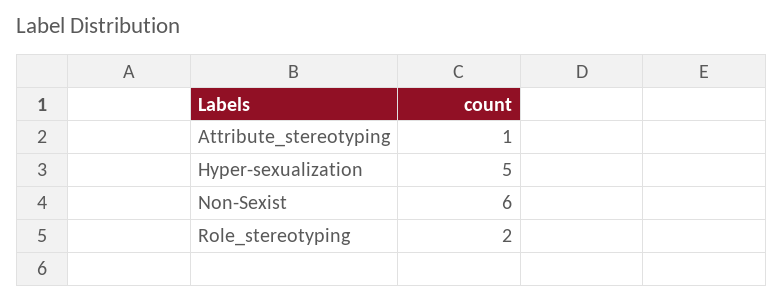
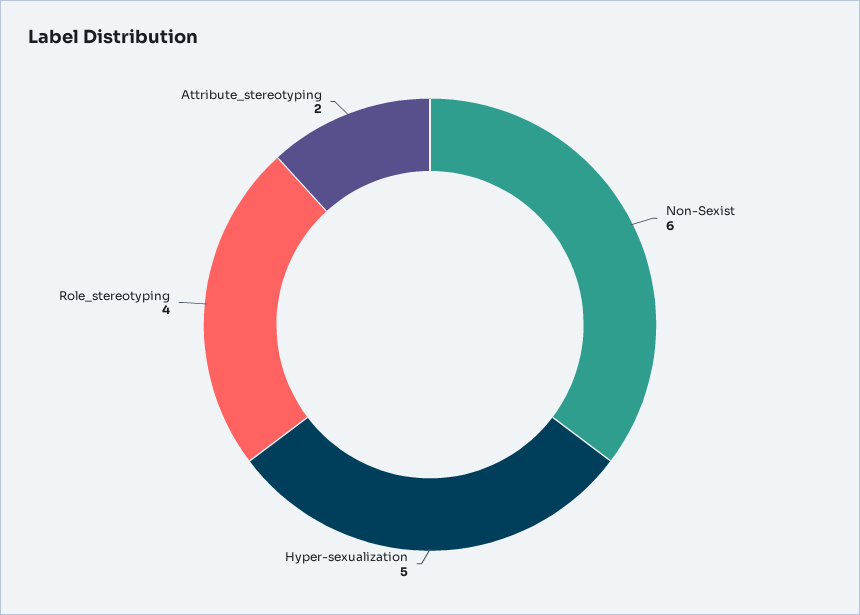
  {
-   "Attribute_stereotyping": 1,
+   "Attribute_stereotyping": 2,
    "Hyper-sexualization": 5,
    "Non-Sexist": 6,
-   "Role_stereotyping": 2
+   "Role_stereotyping": 4
  }

